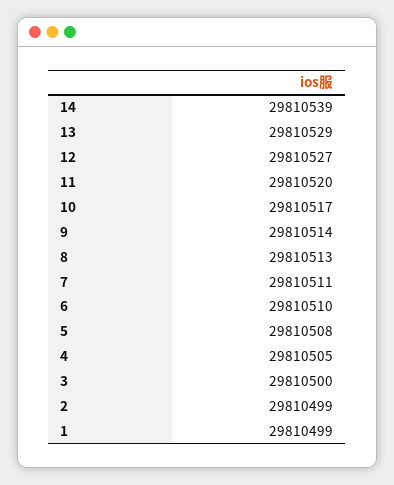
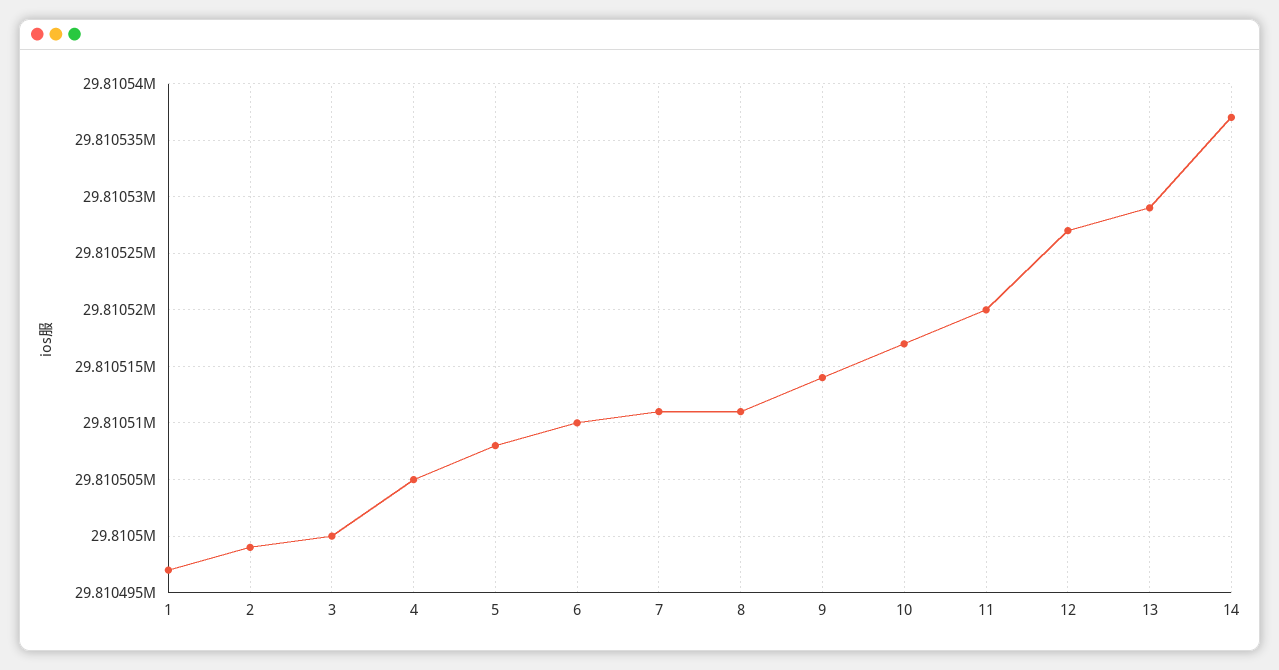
  {
-   "14": 29810539,
+   "14": 29810537,
    "13": 29810529,
    "12": 29810527,
    "11": 29810520,
    "10": 29810517,
    "9": 29810514,
-   "8": 29810513,
+   "8": 29810511,
    "7": 29810511,
    "6": 29810510,
    "5": 29810508,
    "4": 29810505,
    "3": 29810500,
    "2": 29810499,
-   "1": 29810499
+   "1": 29810497
  }

